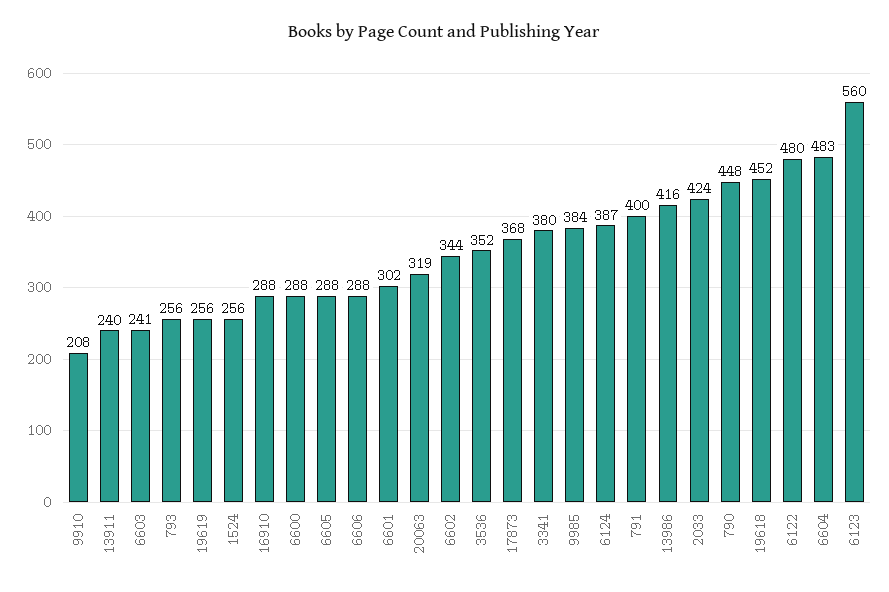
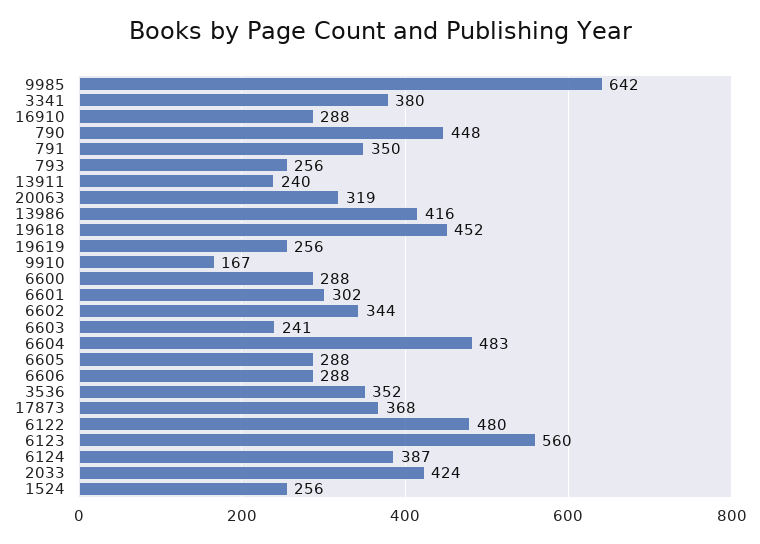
  {
-   "9910": 208,
+   "9910": 167,
    "13911": 240,
    "6603": 241,
    "793": 256,
    "19619": 256,
    "1524": 256,
    "16910": 288,
    "6600": 288,
    "6605": 288,
    "6606": 288,
    "6601": 302,
    "20063": 319,
    "6602": 344,
    "3536": 352,
    "17873": 368,
    "3341": 380,
-   "9985": 384,
+   "9985": 642,
    "6124": 387,
-   "791": 400,
+   "791": 350,
    "13986": 416,
    "2033": 424,
    "790": 448,
    "19618": 452,
    "6122": 480,
    "6604": 483,
    "6123": 560
  }

